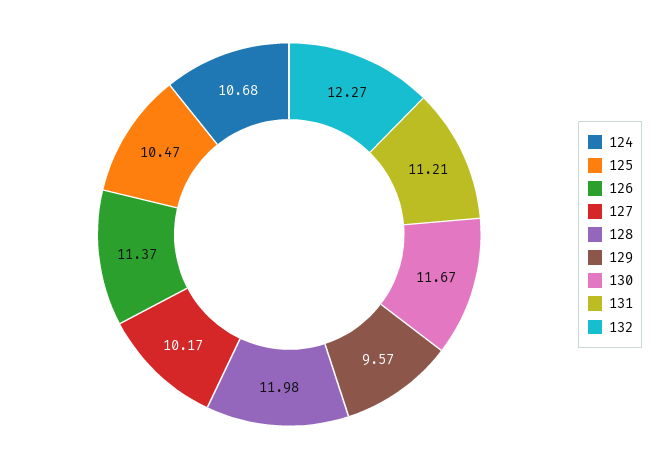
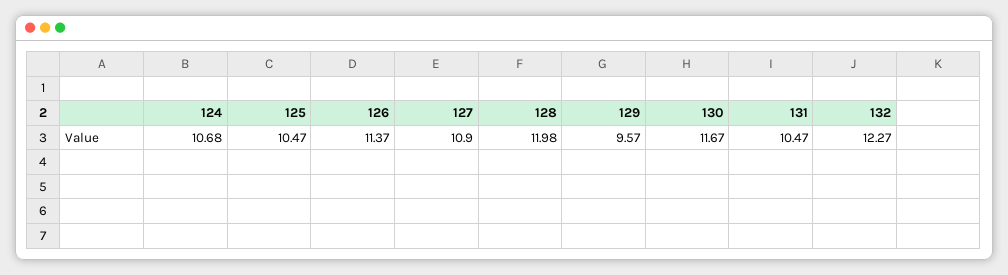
  {
    "124": 10.68,
    "125": 10.47,
    "126": 11.37,
-   "127": 10.17,
+   "127": 10.9,
    "128": 11.98,
    "129": 9.57,
    "130": 11.67,
-   "131": 11.21,
+   "131": 10.47,
    "132": 12.27
  }

